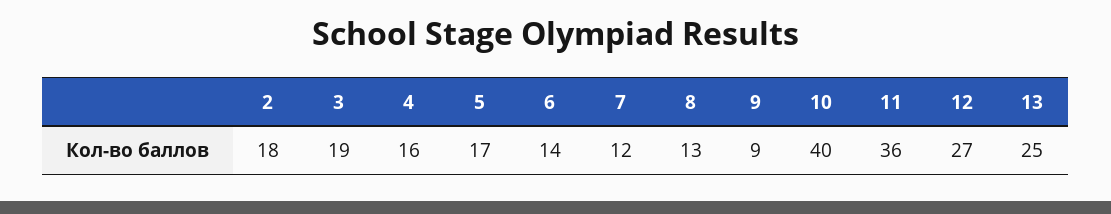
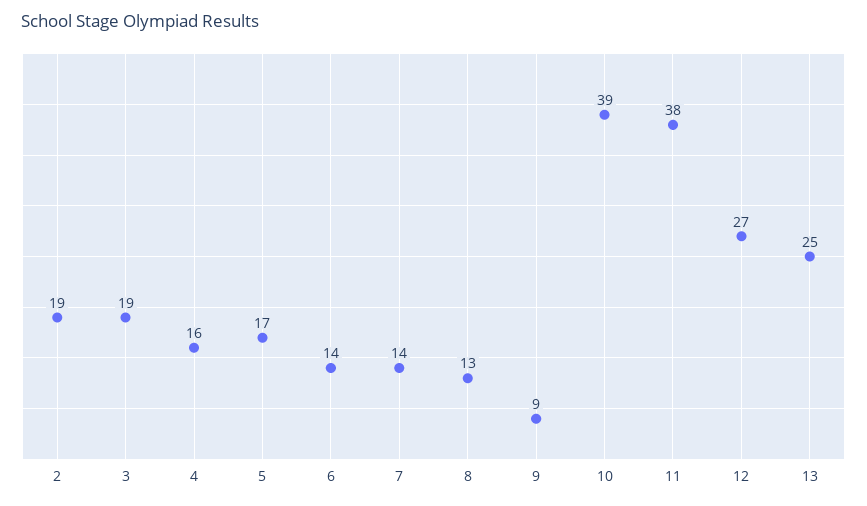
  {
-   "2": 18,
+   "2": 19,
    "3": 19,
    "4": 16,
    "5": 17,
    "6": 14,
-   "7": 12,
+   "7": 14,
    "8": 13,
    "9": 9,
-   "10": 40,
+   "10": 39,
-   "11": 36,
+   "11": 38,
    "12": 27,
    "13": 25
  }

